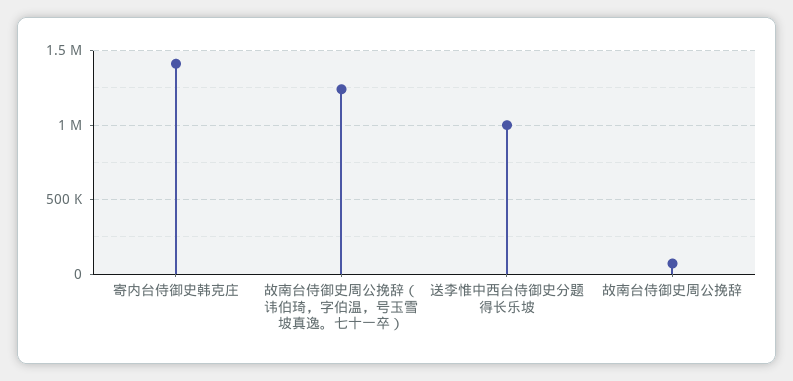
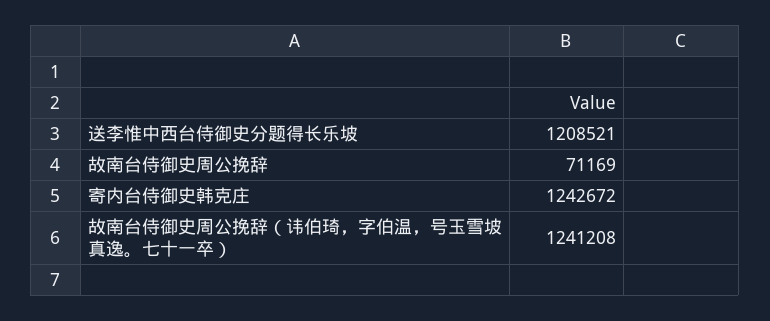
  {
-   "寄内台侍御史韩克庄": 1400000,
+   "寄内台侍御史韩克庄": 1242672,
    "故南台侍御史周公挽辞（讳伯琦，字伯温，号玉雪坡真逸。七十一卒）": 1241208,
-   "送李惟中西台侍御史分题得长乐坡": 1000000,
+   "送李惟中西台侍御史分题得长乐坡": 1208521,
    "故南台侍御史周公挽辞": 71169
  }

